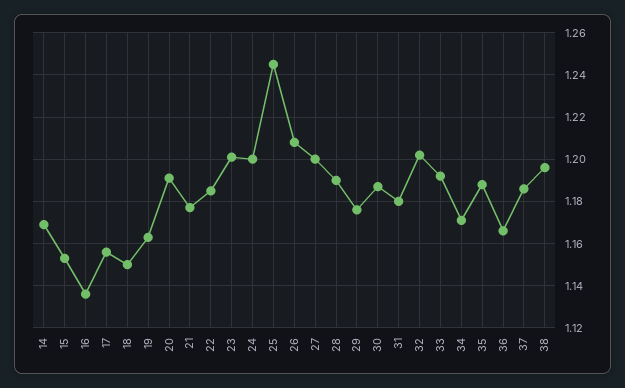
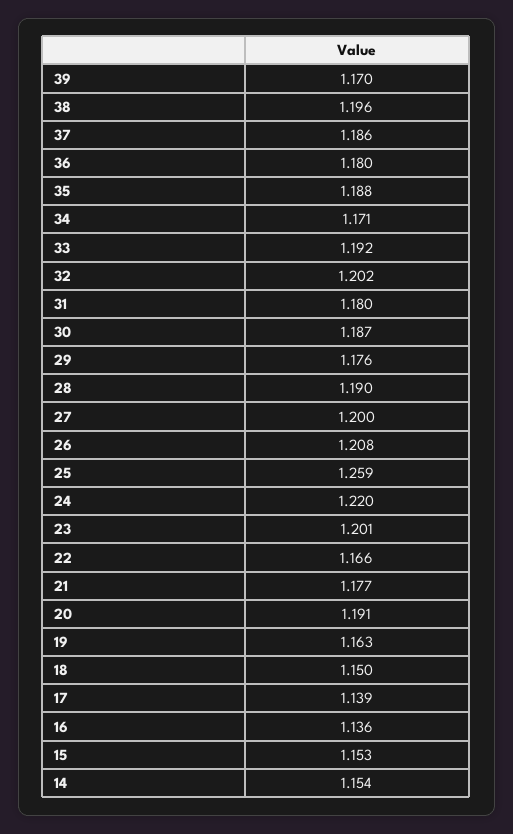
  {
-   "14": 1.17,
+   "14": 1.154,
    "15": 1.153,
    "16": 1.136,
-   "17": 1.155,
+   "17": 1.139,
    "18": 1.15,
    "19": 1.163,
    "20": 1.191,
    "21": 1.177,
-   "22": 1.185,
+   "22": 1.166,
    "23": 1.201,
-   "24": 1.2,
+   "24": 1.22,
-   "25": 1.245,
+   "25": 1.259,
    "26": 1.208,
    "27": 1.2,
    "28": 1.19,
    "29": 1.176,
    "30": 1.187,
    "31": 1.18,
    "32": 1.202,
    "33": 1.192,
    "34": 1.171,
    "35": 1.188,
-   "36": 1.165,
+   "36": 1.18,
    "37": 1.186,
-   "38": 1.196
+   "38": 1.196,
+   "39": 1.17
  }

